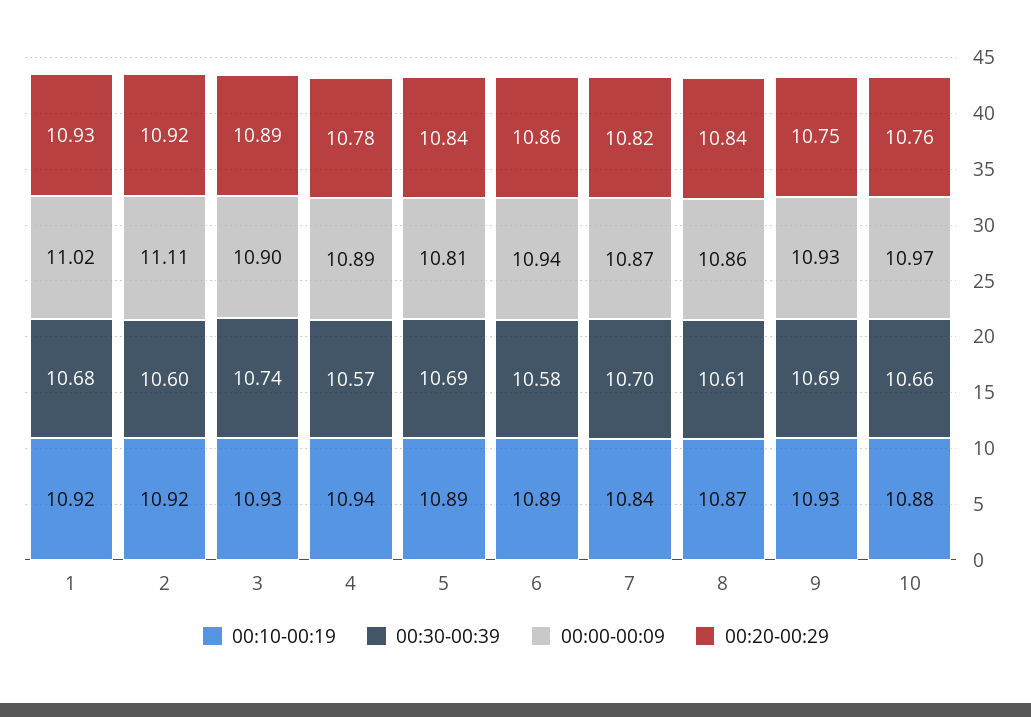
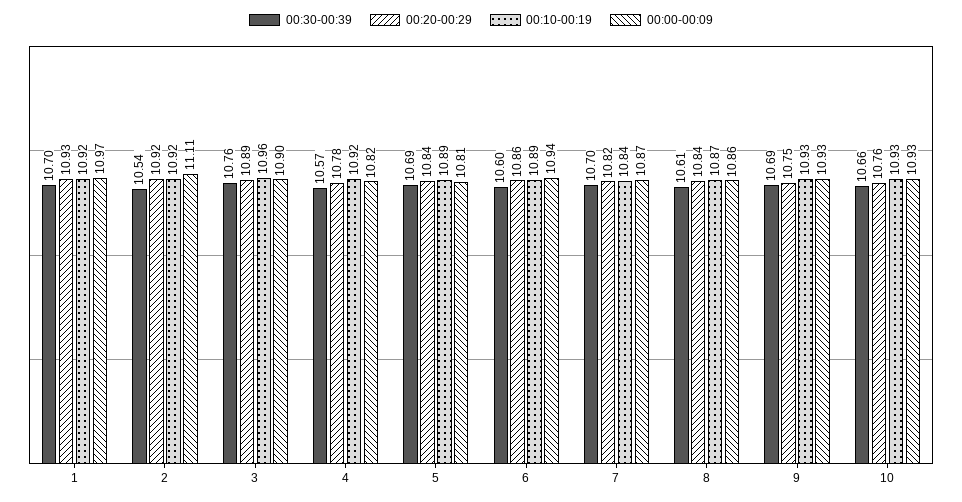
  {
    "00:10-00:19": {
      "1": 10.92,
      "2": 10.92,
-     "3": 10.93,
+     "3": 10.96,
-     "4": 10.94,
+     "4": 10.92,
      "5": 10.89,
      "6": 10.89,
      "7": 10.84,
      "8": 10.87,
      "9": 10.93,
-     "10": 10.88
+     "10": 10.93
    },
    "00:30-00:39": {
-     "1": 10.68,
+     "1": 10.7,
-     "2": 10.6,
+     "2": 10.54,
-     "3": 10.74,
+     "3": 10.76,
      "4": 10.57,
      "5": 10.69,
-     "6": 10.58,
+     "6": 10.6,
      "7": 10.7,
      "8": 10.61,
      "9": 10.69,
      "10": 10.66
    },
    "00:00-00:09": {
-     "1": 11.02,
+     "1": 10.97,
      "2": 11.11,
      "3": 10.9,
-     "4": 10.89,
+     "4": 10.82,
      "5": 10.81,
      "6": 10.94,
      "7": 10.87,
      "8": 10.86,
      "9": 10.93,
-     "10": 10.97
+     "10": 10.93
    },
    "00:20-00:29": {
      "1": 10.93,
      "2": 10.92,
      "3": 10.89,
      "4": 10.78,
      "5": 10.84,
      "6": 10.86,
      "7": 10.82,
      "8": 10.84,
      "9": 10.75,
      "10": 10.76
    }
  }

